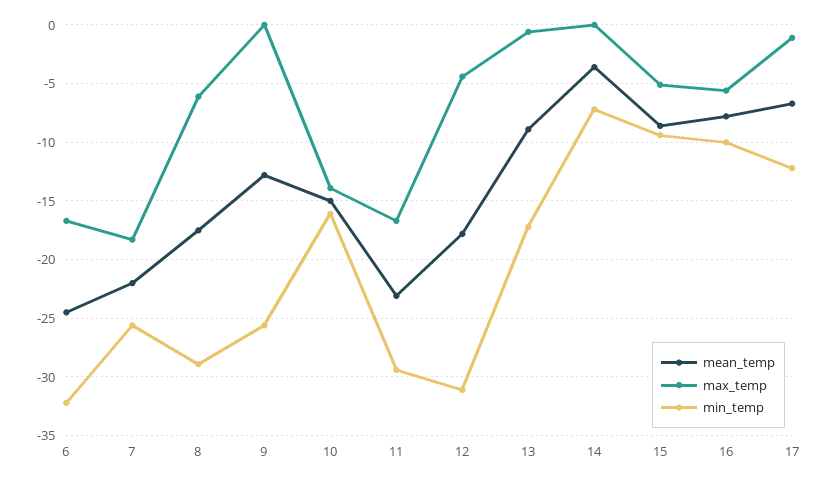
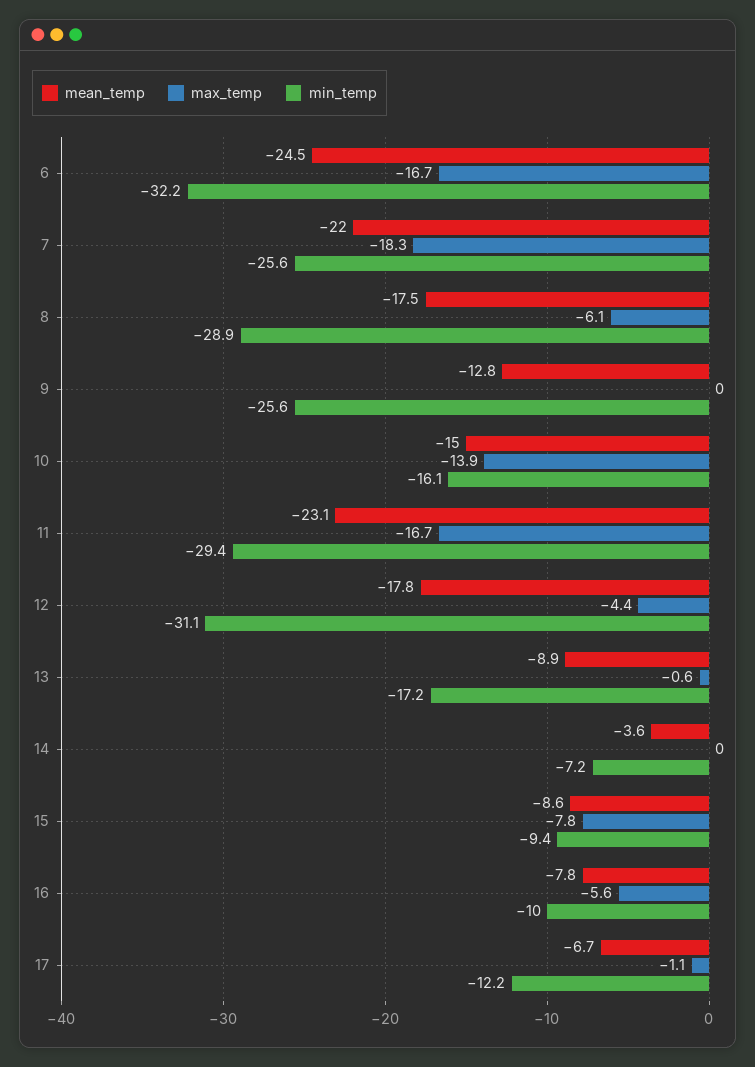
  {
    "mean_temp": {
      "6": -24.5,
      "7": -22,
      "8": -17.5,
      "9": -12.8,
      "10": -15,
      "11": -23.1,
      "12": -17.8,
      "13": -8.9,
      "14": -3.6,
      "15": -8.6,
      "16": -7.8,
      "17": -6.7
    },
    "max_temp": {
      "6": -16.7,
      "7": -18.3,
      "8": -6.1,
      "9": 0,
      "10": -13.9,
      "11": -16.7,
      "12": -4.4,
      "13": -0.6,
      "14": 0,
-     "15": -5,
+     "15": -7.8,
      "16": -5.6,
      "17": -1.1
    },
    "min_temp": {
      "6": -32.2,
      "7": -25.6,
      "8": -28.9,
      "9": -25.6,
      "10": -16.1,
      "11": -29.4,
      "12": -31.1,
      "13": -17.2,
      "14": -7.2,
      "15": -9.4,
      "16": -10,
      "17": -12.2
    }
  }

